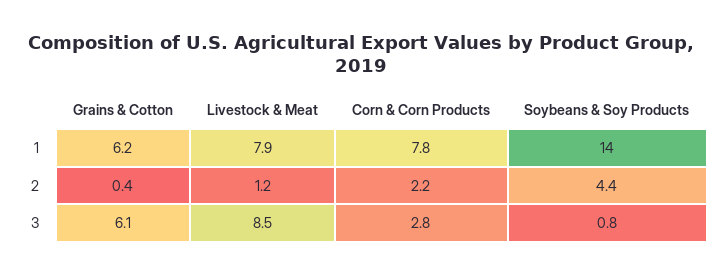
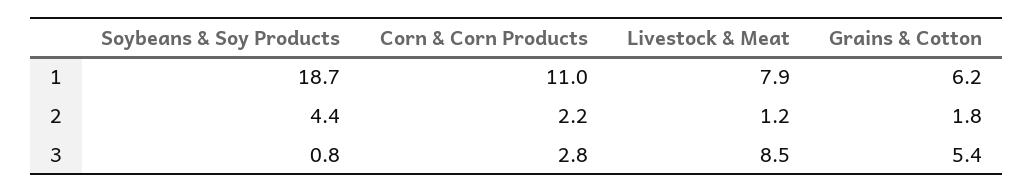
  {
    "Grains & Cotton": {
      "1": 6.2,
-     "2": 0.4,
+     "2": 1.8,
-     "3": 6.1
+     "3": 5.4
    },
    "Livestock & Meat": {
      "1": 7.9,
      "2": 1.2,
      "3": 8.5
    },
    "Corn & Corn Products": {
-     "1": 7.8,
+     "1": 11,
      "2": 2.2,
      "3": 2.8
    },
    "Soybeans & Soy Products": {
-     "1": 14,
+     "1": 18.7,
      "2": 4.4,
      "3": 0.8
    }
  }

